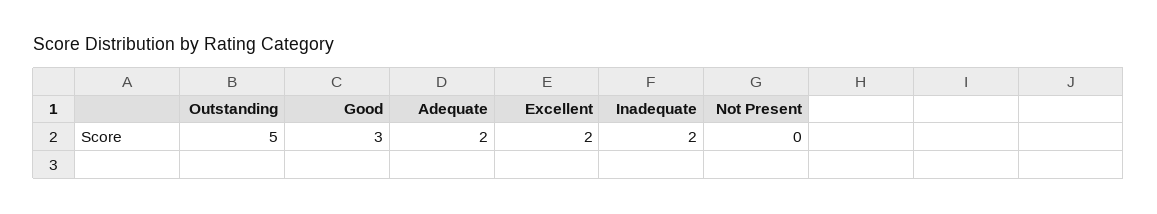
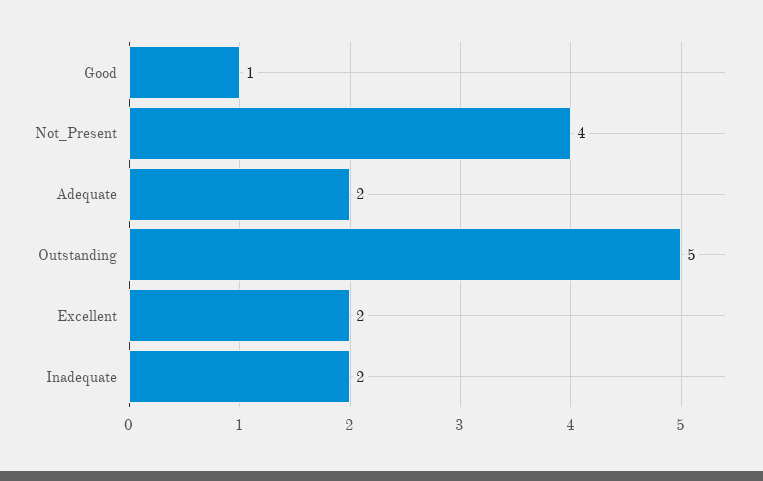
  {
    "Outstanding": 5,
-   "Good": 3,
+   "Good": 1,
    "Adequate": 2,
    "Excellent": 2,
    "Inadequate": 2,
-   "Not Present": 0
+   "Not Present": 4
  }

